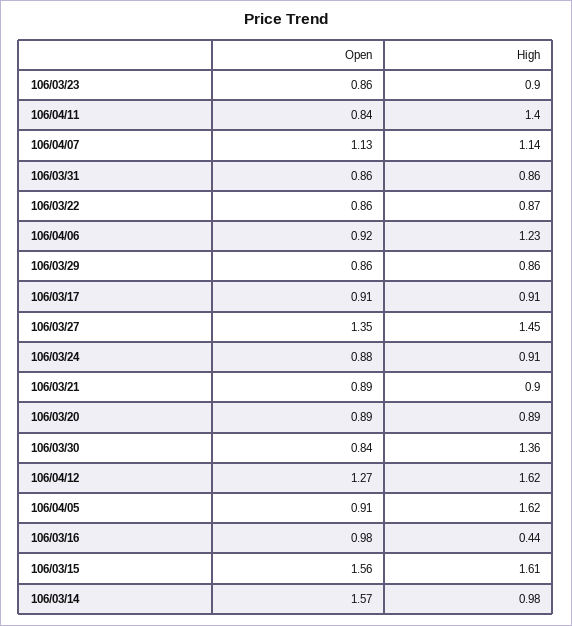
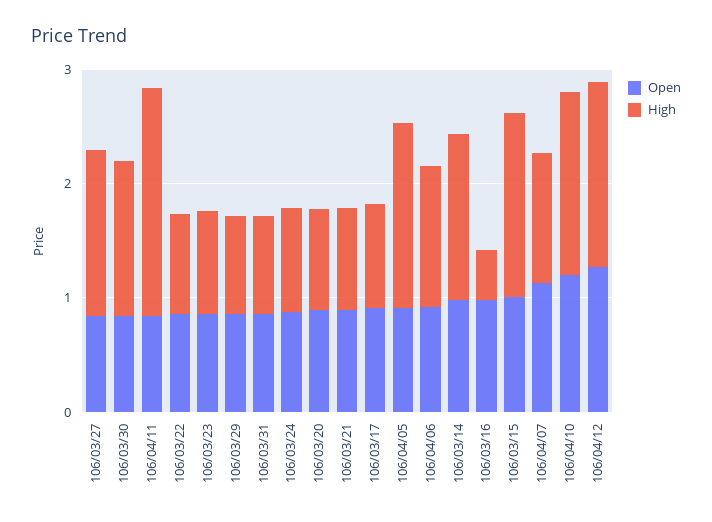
  {
    "Open": {
      "106/03/23": 0.86,
      "106/04/11": 0.84,
      "106/04/07": 1.13,
      "106/03/31": 0.86,
      "106/03/22": 0.86,
      "106/04/06": 0.92,
      "106/03/29": 0.86,
      "106/03/17": 0.91,
-     "106/03/27": 1.35,
+     "106/03/27": 0.8,
      "106/03/24": 0.88,
      "106/03/21": 0.89,
      "106/03/20": 0.89,
      "106/03/30": 0.84,
      "106/04/12": 1.27,
      "106/04/05": 0.91,
      "106/03/16": 0.98,
-     "106/03/15": 1.56,
+     "106/03/15": 1,
-     "106/03/14": 1.57
+     "106/03/14": 1,
+     "106/04/10": 1.2
    },
    "High": {
      "106/03/23": 0.9,
-     "106/04/11": 1.4,
+     "106/04/11": 2,
      "106/04/07": 1.14,
      "106/03/31": 0.86,
      "106/03/22": 0.87,
      "106/04/06": 1.23,
      "106/03/29": 0.86,
      "106/03/17": 0.91,
      "106/03/27": 1.45,
      "106/03/24": 0.91,
      "106/03/21": 0.9,
      "106/03/20": 0.89,
      "106/03/30": 1.36,
      "106/04/12": 1.62,
      "106/04/05": 1.62,
      "106/03/16": 0.44,
      "106/03/15": 1.61,
-     "106/03/14": 0.98
+     "106/03/14": 1.4,
+     "106/04/10": 1.6
    }
  }

